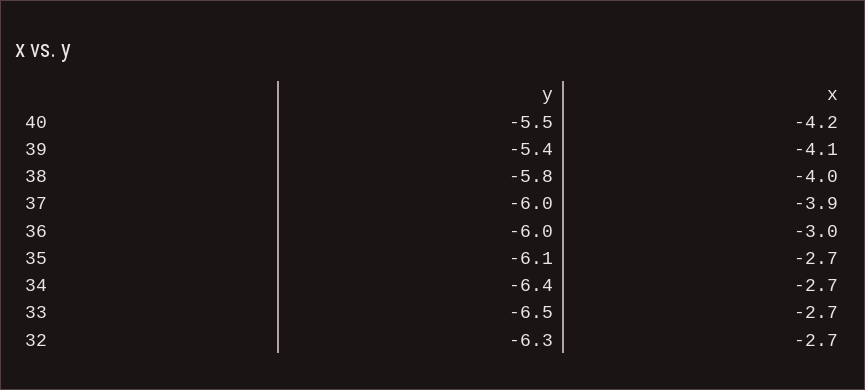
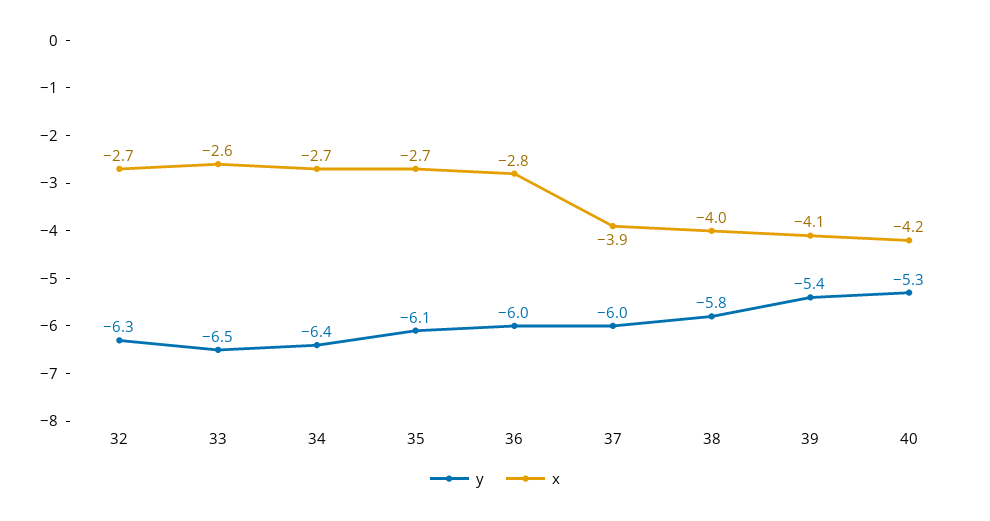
  {
    "y": {
-     "40": -5.5,
+     "40": -5.3,
      "39": -5.4,
      "38": -5.8,
      "37": -6,
      "36": -6,
      "35": -6.1,
      "34": -6.4,
      "33": -6.5,
      "32": -6.3
    },
    "x": {
      "40": -4.2,
      "39": -4.1,
      "38": -4,
      "37": -3.9,
-     "36": -3,
+     "36": -2.8,
      "35": -2.7,
      "34": -2.7,
-     "33": -2.7,
+     "33": -2.6,
      "32": -2.7
    }
  }

